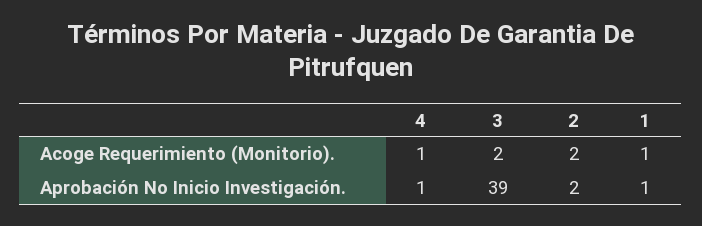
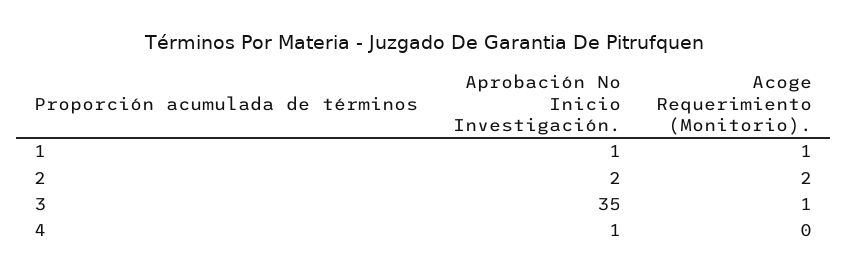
  {
    "4": {
-     "Acoge Requerimiento (Monitorio).": 1,
+     "Acoge Requerimiento (Monitorio).": 0,
      "Aprobación No Inicio Investigación.": 1
    },
    "3": {
-     "Acoge Requerimiento (Monitorio).": 2,
+     "Acoge Requerimiento (Monitorio).": 1,
-     "Aprobación No Inicio Investigación.": 39
+     "Aprobación No Inicio Investigación.": 35
    },
    "2": {
      "Acoge Requerimiento (Monitorio).": 2,
      "Aprobación No Inicio Investigación.": 2
    },
    "1": {
      "Acoge Requerimiento (Monitorio).": 1,
      "Aprobación No Inicio Investigación.": 1
    }
  }

